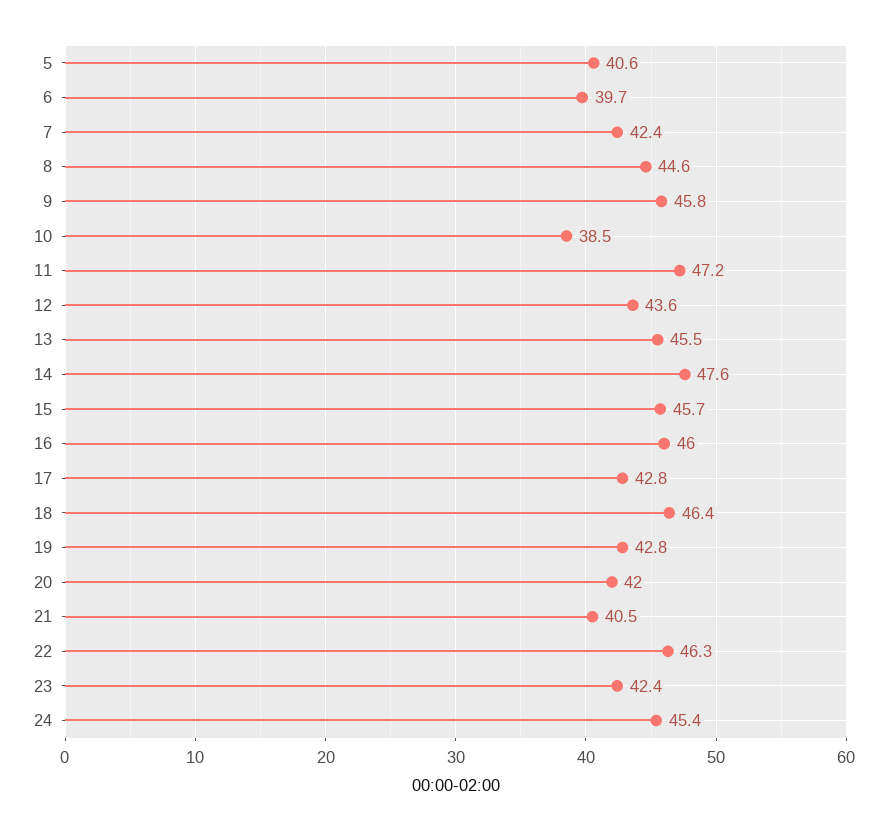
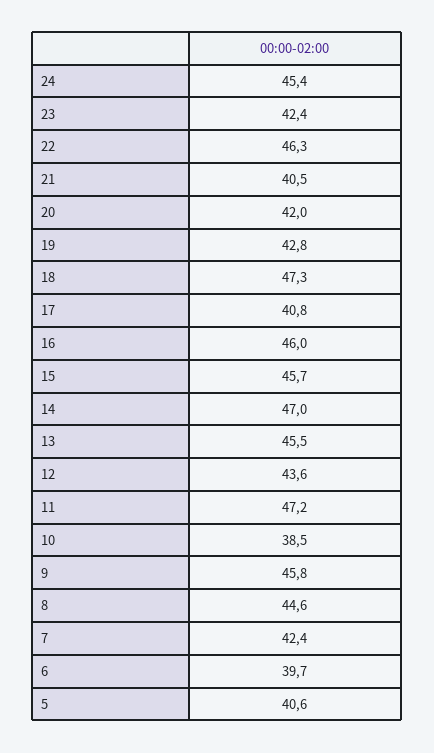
  {
    "5": 40.6,
    "6": 39.7,
    "7": 42.4,
    "8": 44.6,
    "9": 45.8,
    "10": 38.5,
    "11": 47.2,
    "12": 43.6,
    "13": 45.5,
-   "14": 47.6,
+   "14": 47,
    "15": 45.7,
    "16": 46,
-   "17": 42.8,
+   "17": 40.8,
-   "18": 46.4,
+   "18": 47.3,
    "19": 42.8,
    "20": 42,
    "21": 40.5,
    "22": 46.3,
    "23": 42.4,
    "24": 45.4
  }

